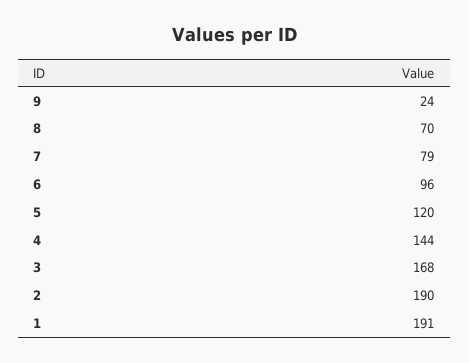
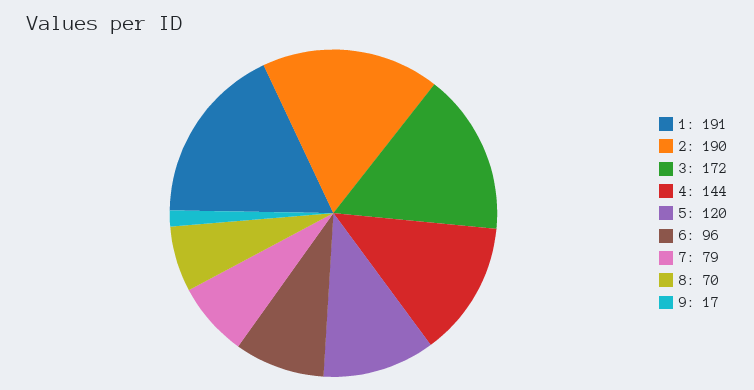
  {
-   "9": 24,
+   "9": 17,
    "8": 70,
    "7": 79,
    "6": 96,
    "5": 120,
    "4": 144,
-   "3": 168,
+   "3": 172,
    "2": 190,
    "1": 191
  }

